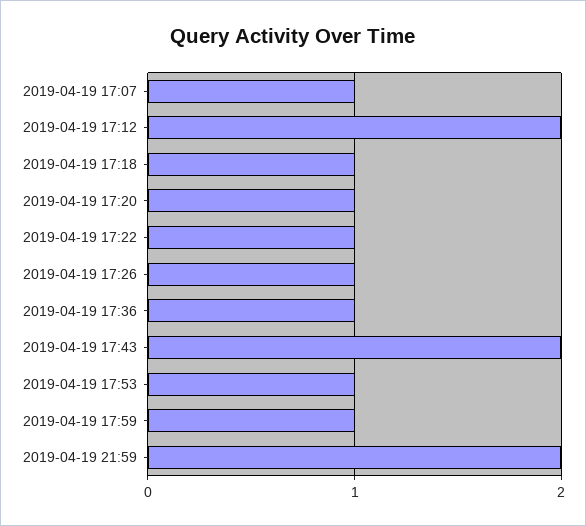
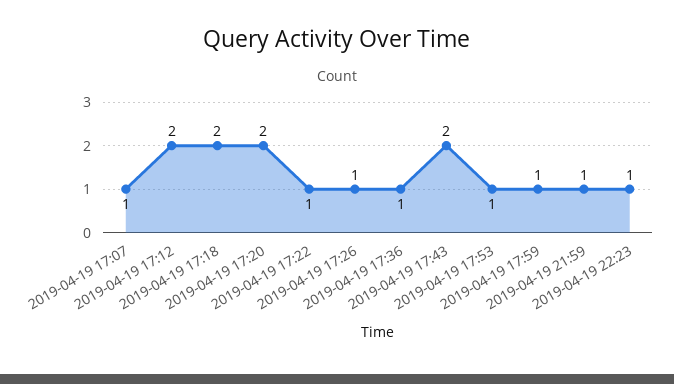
  {
    "2019-04-19 17:07": 1,
    "2019-04-19 17:12": 2,
-   "2019-04-19 17:18": 1,
+   "2019-04-19 17:18": 2,
-   "2019-04-19 17:20": 1,
+   "2019-04-19 17:20": 2,
    "2019-04-19 17:22": 1,
    "2019-04-19 17:26": 1,
    "2019-04-19 17:36": 1,
    "2019-04-19 17:43": 2,
    "2019-04-19 17:53": 1,
    "2019-04-19 17:59": 1,
-   "2019-04-19 21:59": 2
+   "2019-04-19 21:59": 1,
+   "2019-04-19 22:23": 1
  }

